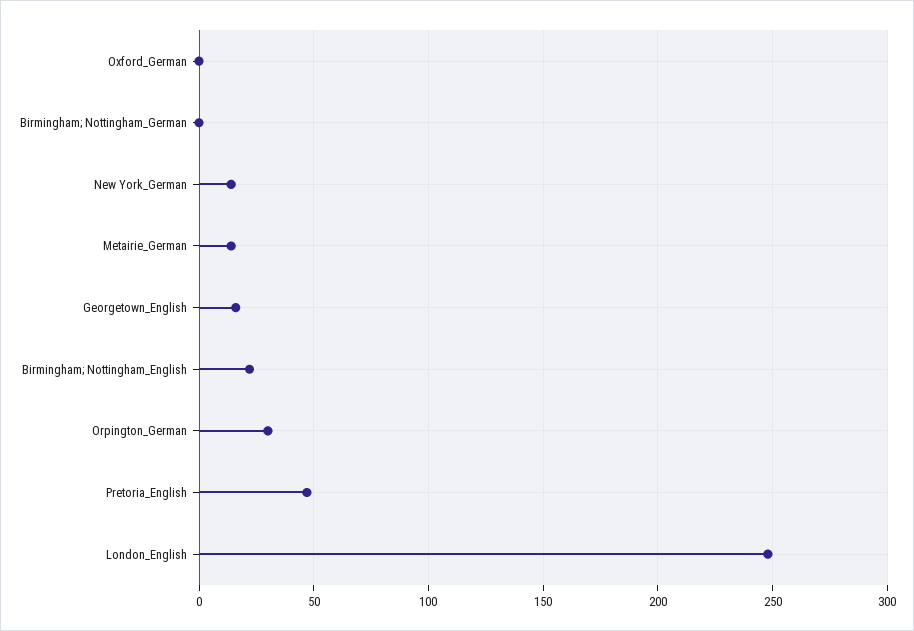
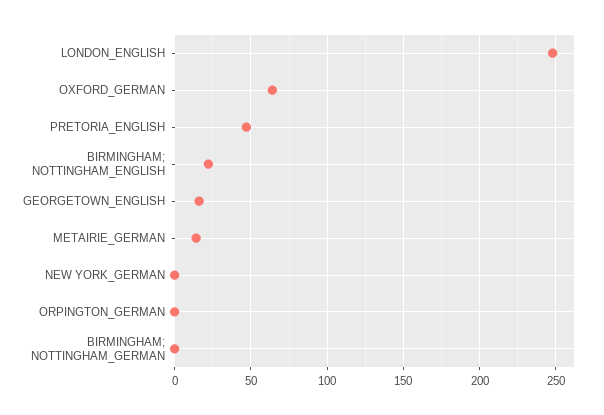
  {
-   "Oxford_German": 0,
+   "Oxford_German": 65,
    "Birmingham; Nottingham_German": 0,
-   "New York_German": 15,
+   "New York_German": 0,
    "Metairie_German": 15,
    "Georgetown_English": 15,
    "Birmingham; Nottingham_English": 20,
-   "Orpington_German": 30,
+   "Orpington_German": 0,
    "Pretoria_English": 45,
    "London_English": 250
  }

